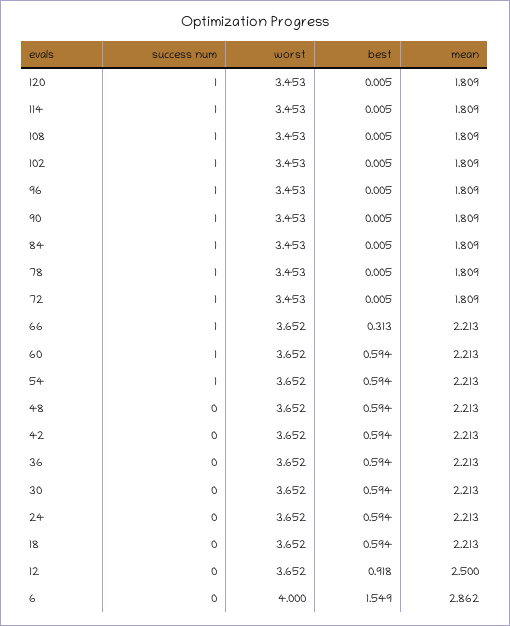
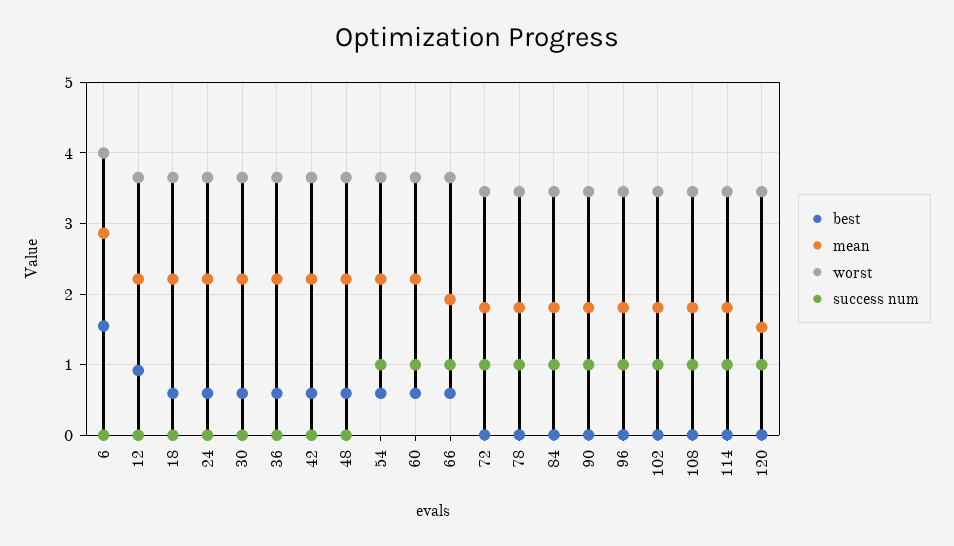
  {
    "success num": {
      "120": 1,
      "114": 1,
      "108": 1,
      "102": 1,
      "96": 1,
      "90": 1,
      "84": 1,
      "78": 1,
      "72": 1,
      "66": 1,
      "60": 1,
      "54": 1,
      "48": 0,
      "42": 0,
      "36": 0,
      "30": 0,
      "24": 0,
      "18": 0,
      "12": 0,
      "6": 0
    },
    "worst": {
      "120": 3.453,
      "114": 3.453,
      "108": 3.453,
      "102": 3.453,
      "96": 3.453,
      "90": 3.453,
      "84": 3.453,
      "78": 3.453,
      "72": 3.453,
      "66": 3.652,
      "60": 3.652,
      "54": 3.652,
      "48": 3.652,
      "42": 3.652,
      "36": 3.652,
      "30": 3.652,
      "24": 3.652,
      "18": 3.652,
      "12": 3.652,
      "6": 4
    },
    "best": {
      "120": 0.005,
      "114": 0.005,
      "108": 0.005,
      "102": 0.005,
      "96": 0.005,
      "90": 0.005,
      "84": 0.005,
      "78": 0.005,
      "72": 0.005,
-     "66": 0.313,
+     "66": 0.6,
      "60": 0.594,
      "54": 0.594,
      "48": 0.594,
      "42": 0.594,
      "36": 0.594,
      "30": 0.594,
      "24": 0.594,
      "18": 0.594,
      "12": 0.918,
      "6": 1.549
    },
    "mean": {
-     "120": 1.809,
+     "120": 1.5,
      "114": 1.809,
      "108": 1.809,
      "102": 1.809,
      "96": 1.809,
      "90": 1.809,
      "84": 1.809,
      "78": 1.809,
      "72": 1.809,
-     "66": 2.213,
+     "66": 1.9,
      "60": 2.213,
      "54": 2.213,
      "48": 2.213,
      "42": 2.213,
      "36": 2.213,
      "30": 2.213,
      "24": 2.213,
      "18": 2.213,
-     "12": 2.5,
+     "12": 2.2,
      "6": 2.862
    }
  }

